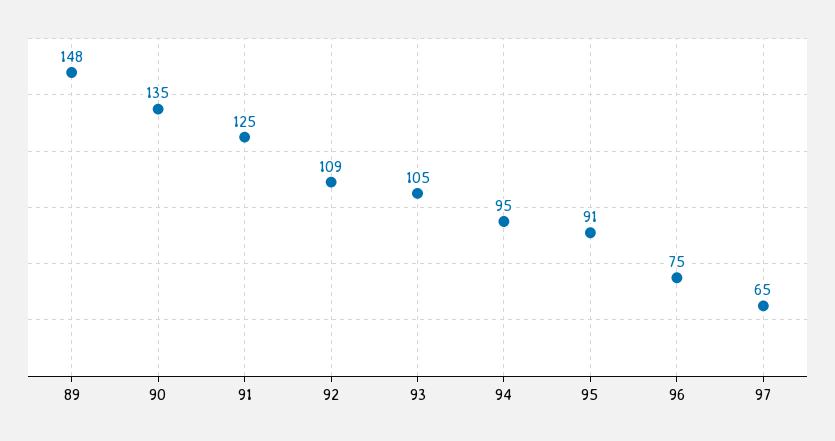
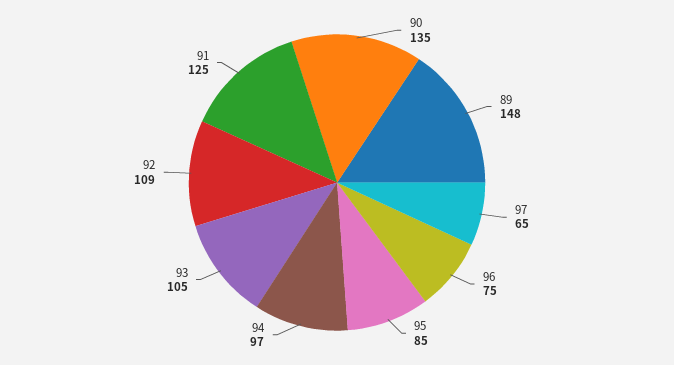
  {
    "89": 148,
    "90": 135,
    "91": 125,
    "92": 109,
    "93": 105,
-   "94": 95,
+   "94": 97,
-   "95": 91,
+   "95": 85,
    "96": 75,
    "97": 65
  }

